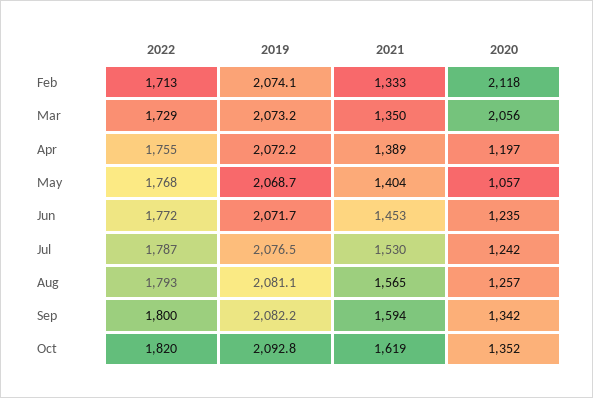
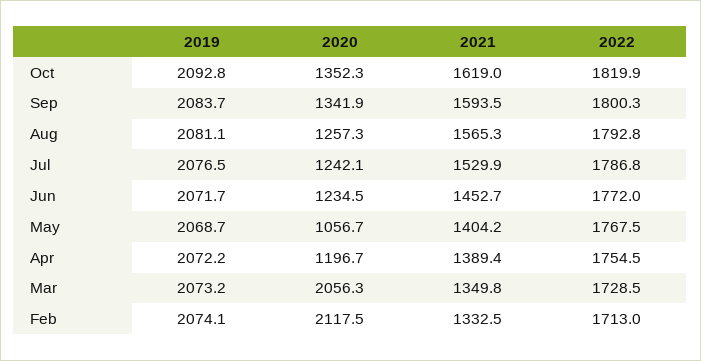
  {
    "2022": {
      "Feb": 1713,
      "Mar": 1728.5,
      "Apr": 1754.5,
      "May": 1767.5,
      "Jun": 1772,
      "Jul": 1786.8,
      "Aug": 1792.8,
      "Sep": 1800.3,
      "Oct": 1819.9
    },
    "2019": {
      "Feb": 2074.1,
      "Mar": 2073.2,
      "Apr": 2072.2,
      "May": 2068.7,
      "Jun": 2071.7,
      "Jul": 2076.5,
      "Aug": 2081.1,
-     "Sep": 2082.2,
+     "Sep": 2083.7,
      "Oct": 2092.8
    },
    "2021": {
      "Feb": 1332.5,
      "Mar": 1349.8,
      "Apr": 1389.4,
      "May": 1404.2,
      "Jun": 1452.7,
      "Jul": 1529.9,
      "Aug": 1565.3,
      "Sep": 1593.5,
      "Oct": 1619
    },
    "2020": {
      "Feb": 2117.5,
      "Mar": 2056.3,
      "Apr": 1196.7,
      "May": 1056.7,
      "Jun": 1234.5,
      "Jul": 1242.1,
      "Aug": 1257.3,
      "Sep": 1341.9,
      "Oct": 1352.3
    }
  }

